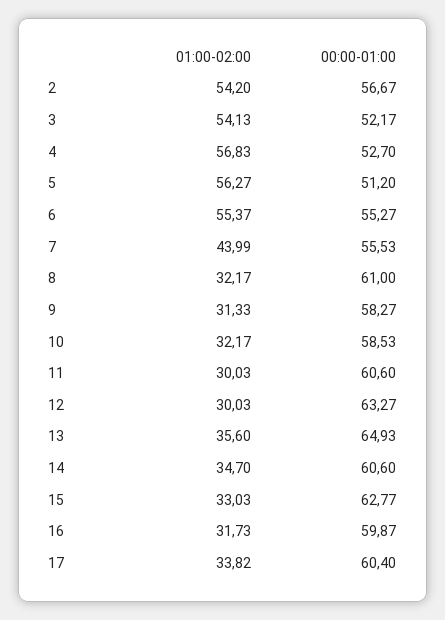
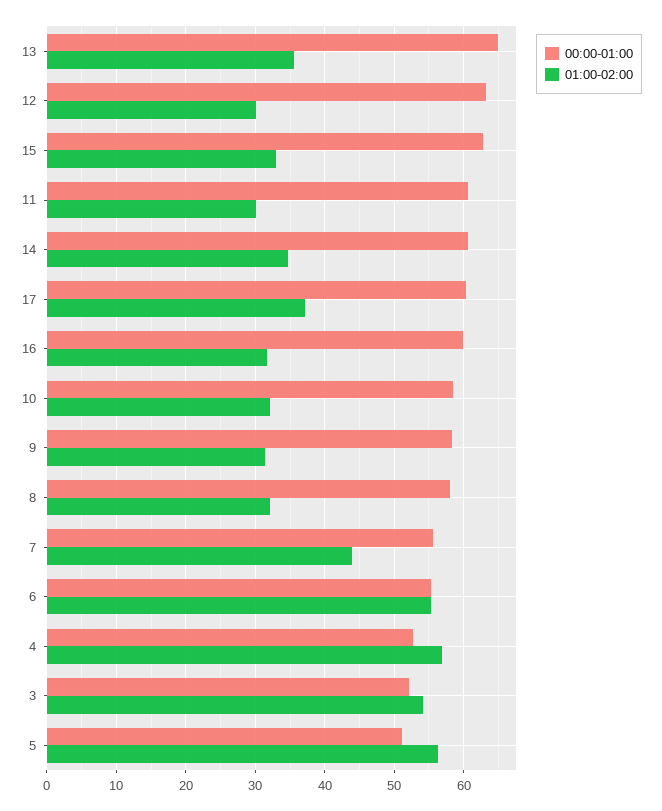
  {
    "01:00-02:00": {
-     "2": 54.2,
      "3": 54.13,
      "4": 56.83,
      "5": 56.27,
      "6": 55.37,
      "7": 43.99,
      "8": 32.17,
      "9": 31.33,
      "10": 32.17,
      "11": 30.03,
      "12": 30.03,
      "13": 35.6,
      "14": 34.7,
      "15": 33.03,
      "16": 31.73,
-     "17": 33.82
+     "17": 37
    },
    "00:00-01:00": {
-     "2": 56.67,
      "3": 52.17,
      "4": 52.7,
      "5": 51.2,
      "6": 55.27,
      "7": 55.53,
-     "8": 61,
+     "8": 58,
      "9": 58.27,
      "10": 58.53,
      "11": 60.6,
      "12": 63.27,
      "13": 64.93,
      "14": 60.6,
      "15": 62.77,
      "16": 59.87,
      "17": 60.4
    }
  }

